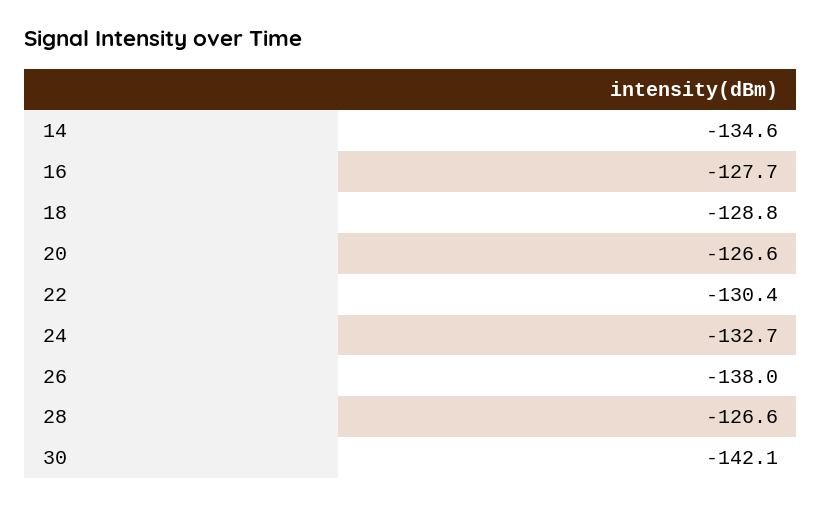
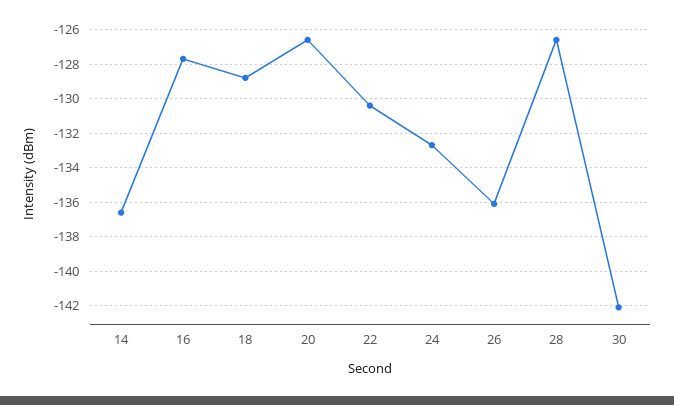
  {
-   "14": -134.6,
+   "14": -136.5,
    "16": -127.7,
    "18": -128.8,
    "20": -126.6,
    "22": -130.4,
    "24": -132.7,
-   "26": -138,
+   "26": -136,
    "28": -126.6,
    "30": -142.1
  }

